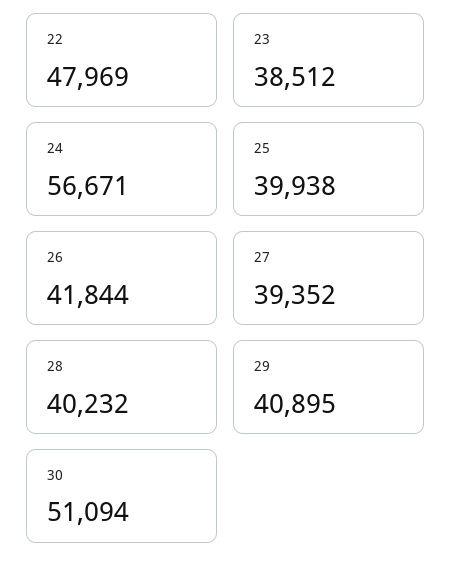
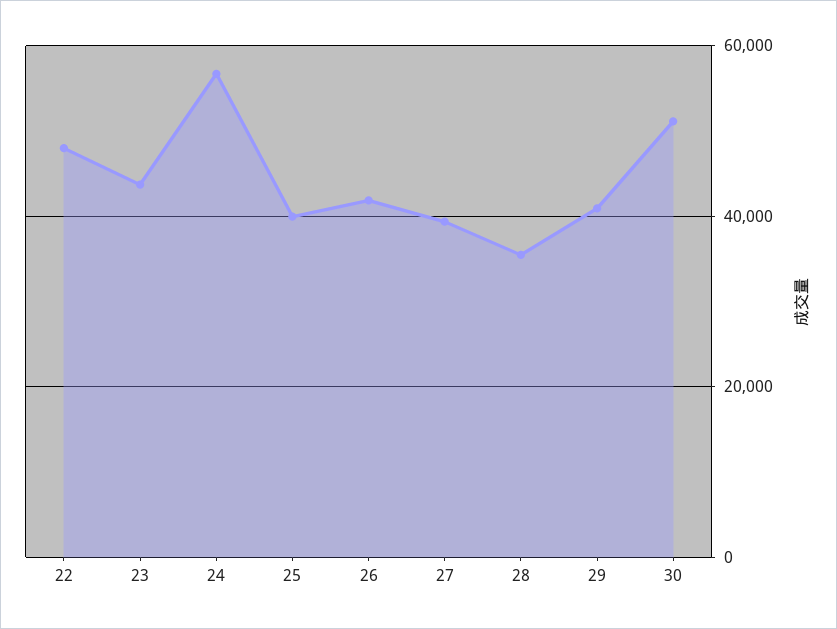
  {
    "22": 47969,
-   "23": 38512,
+   "23": 44000,
    "24": 56671,
    "25": 39938,
    "26": 41844,
    "27": 39352,
-   "28": 40232,
+   "28": 36000,
    "29": 40895,
    "30": 51094
  }

